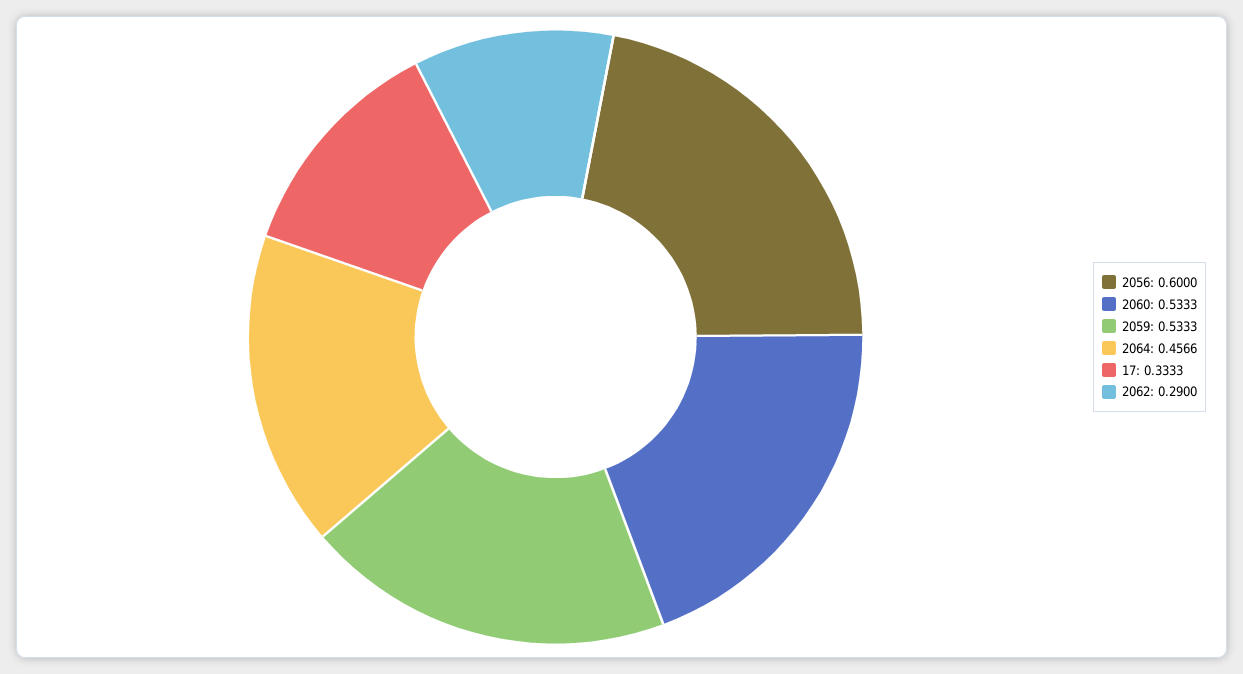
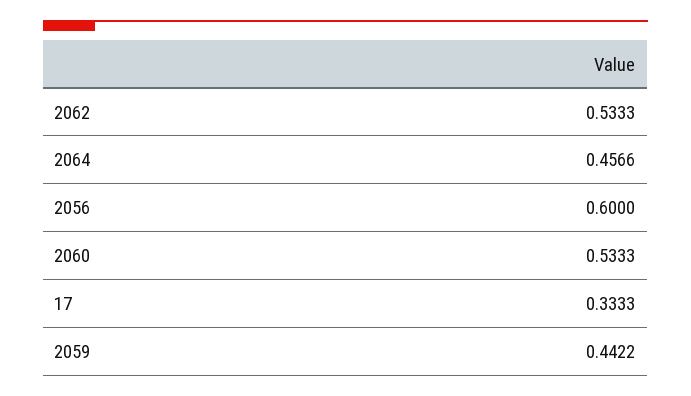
  {
    "2056": 0.6,
    "2060": 0.5333,
-   "2059": 0.5333,
+   "2059": 0.4422,
    "2064": 0.4566,
    "17": 0.3333,
-   "2062": 0.29
+   "2062": 0.5333
  }

